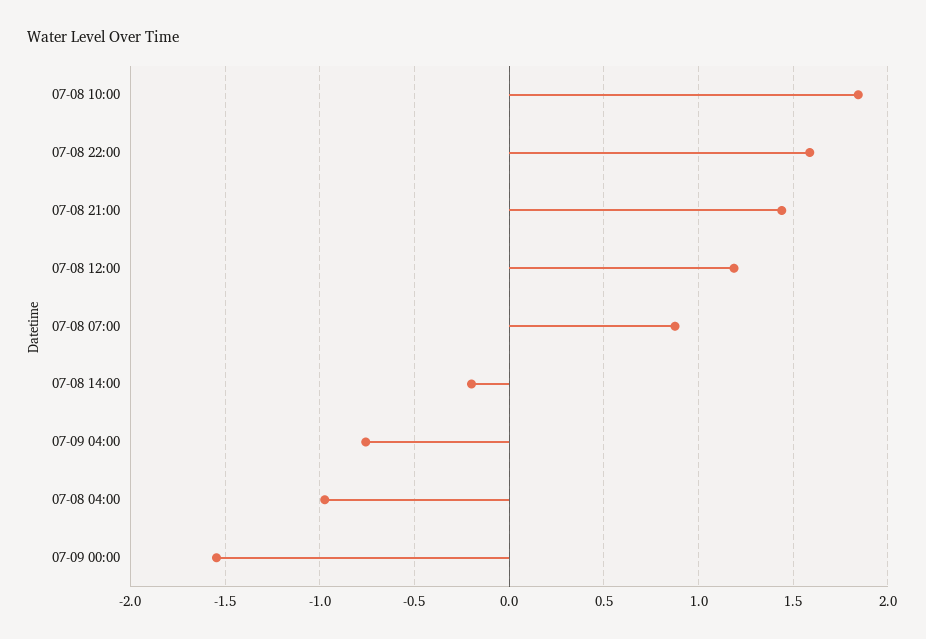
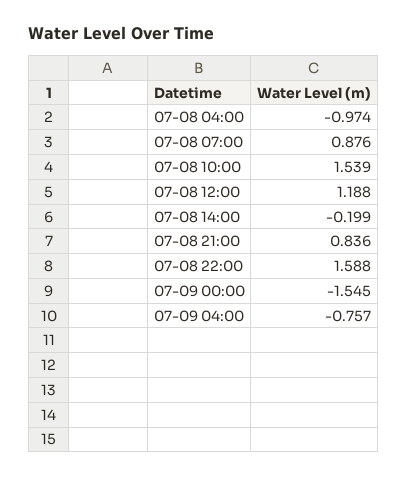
  {
-   "07-08 10:00": 1.85,
+   "07-08 10:00": 1.539,
    "07-08 22:00": 1.588,
-   "07-08 21:00": 1.45,
+   "07-08 21:00": 0.836,
    "07-08 12:00": 1.188,
    "07-08 07:00": 0.876,
    "07-08 14:00": -0.199,
    "07-09 04:00": -0.757,
    "07-08 04:00": -0.974,
    "07-09 00:00": -1.545
  }

